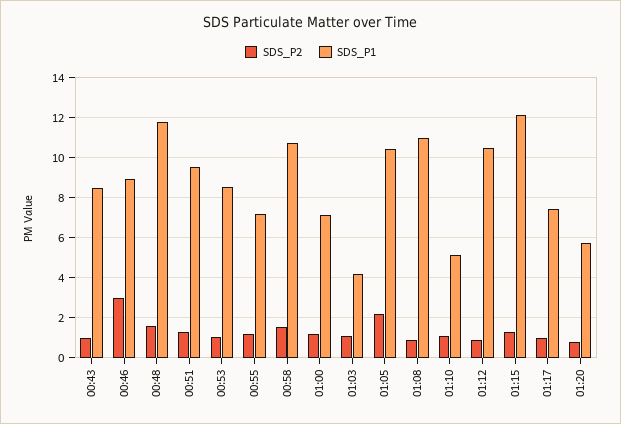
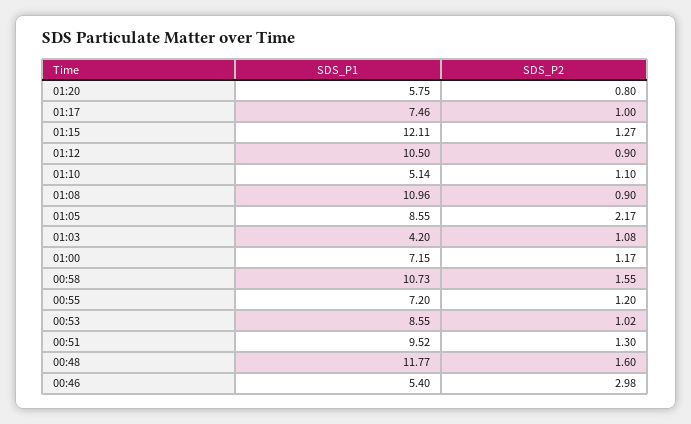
  {
    "SDS_P2": {
-     "00:43": 1,
      "00:46": 2.98,
      "00:48": 1.6,
      "00:51": 1.3,
      "00:53": 1.02,
      "00:55": 1.2,
      "00:58": 1.55,
      "01:00": 1.17,
      "01:03": 1.08,
      "01:05": 2.17,
      "01:08": 0.9,
      "01:10": 1.1,
      "01:12": 0.9,
      "01:15": 1.27,
      "01:17": 1,
      "01:20": 0.8
    },
    "SDS_P1": {
-     "00:43": 8.5,
-     "00:46": 9,
+     "00:46": 5.4,
      "00:48": 11.77,
      "00:51": 9.52,
      "00:53": 8.55,
      "00:55": 7.2,
      "00:58": 10.73,
      "01:00": 7.15,
      "01:03": 4.2,
-     "01:05": 10.5,
+     "01:05": 8.55,
      "01:08": 10.96,
      "01:10": 5.14,
      "01:12": 10.5,
      "01:15": 12.11,
      "01:17": 7.46,
      "01:20": 5.75
    }
  }

